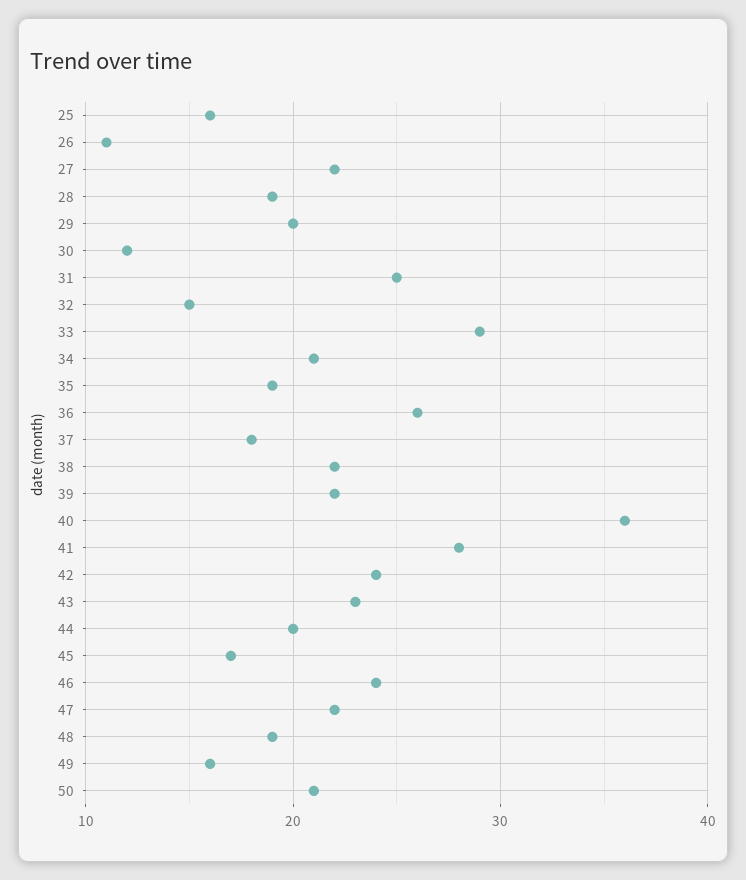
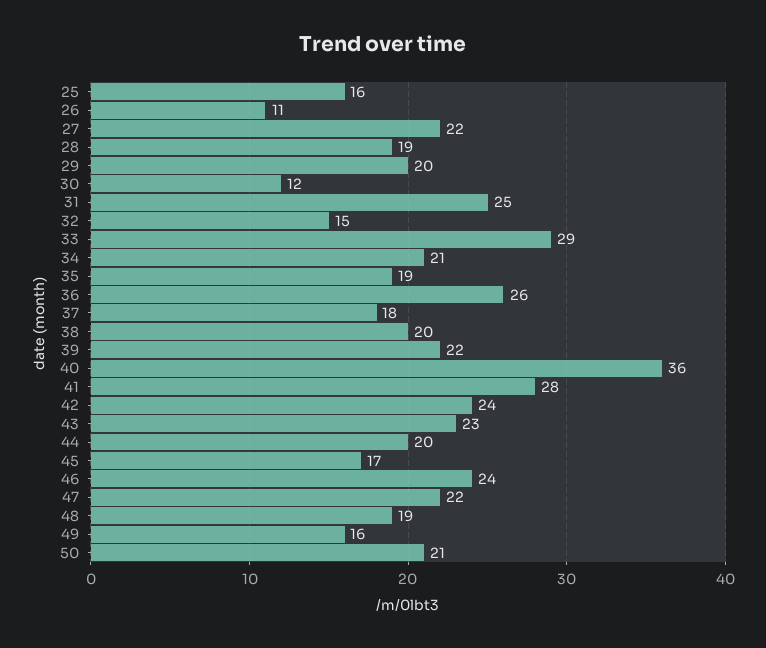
  {
    "25": 16,
    "26": 11,
    "27": 22,
    "28": 19,
    "29": 20,
    "30": 12,
    "31": 25,
    "32": 15,
    "33": 29,
    "34": 21,
    "35": 19,
    "36": 26,
    "37": 18,
-   "38": 22,
+   "38": 20,
    "39": 22,
    "40": 36,
    "41": 28,
    "42": 24,
    "43": 23,
    "44": 20,
    "45": 17,
    "46": 24,
    "47": 22,
    "48": 19,
    "49": 16,
    "50": 21
  }

